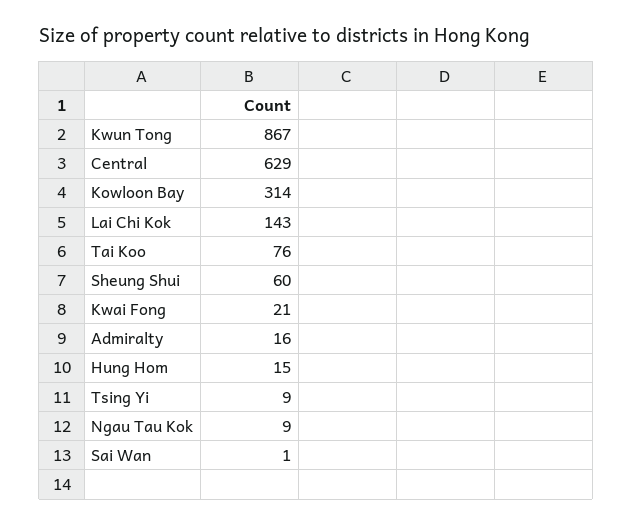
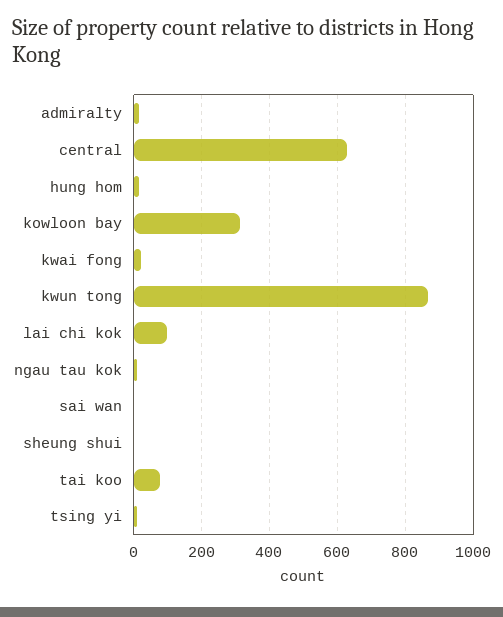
  {
    "Kwun Tong": 867,
    "Central": 629,
    "Kowloon Bay": 314,
-   "Lai Chi Kok": 143,
+   "Lai Chi Kok": 100,
    "Tai Koo": 76,
-   "Sheung Shui": 60,
+   "Sheung Shui": 0,
    "Kwai Fong": 21,
    "Admiralty": 16,
    "Hung Hom": 15,
    "Tsing Yi": 9,
    "Ngau Tau Kok": 9,
    "Sai Wan": 1
  }

